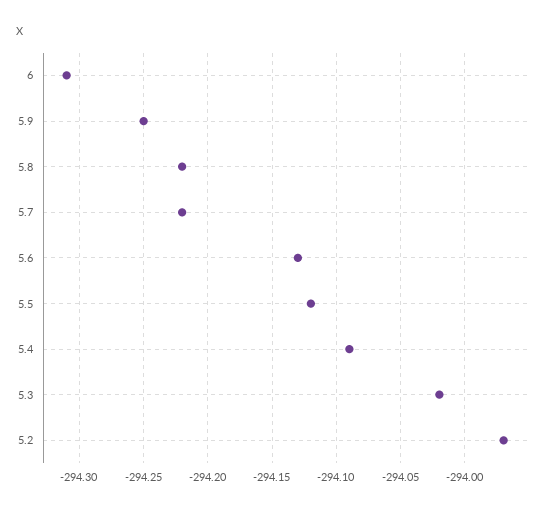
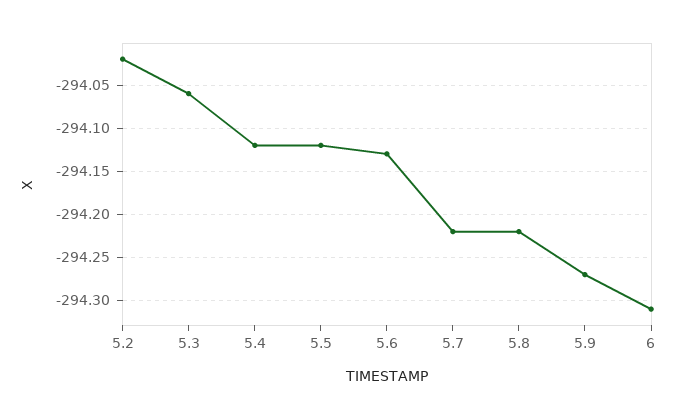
  {
    "6": -294.31,
-   "5.9": -294.25,
+   "5.9": -294.27,
    "5.8": -294.22,
    "5.7": -294.22,
    "5.6": -294.13,
    "5.5": -294.12,
-   "5.4": -294.09,
+   "5.4": -294.12,
-   "5.3": -294.02,
+   "5.3": -294.06,
-   "5.2": -293.97
+   "5.2": -294.02
  }

